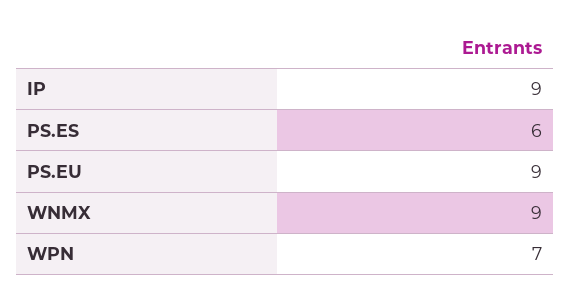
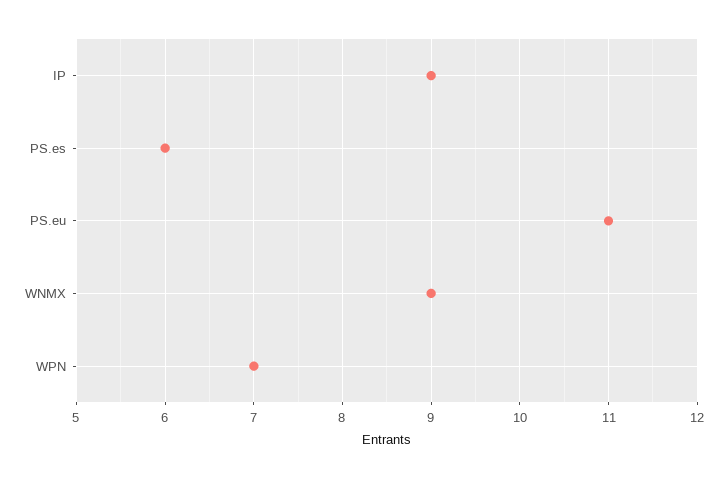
  {
    "IP": 9,
    "PS.ES": 6,
-   "PS.EU": 9,
+   "PS.EU": 11,
    "WNMX": 9,
    "WPN": 7
  }

